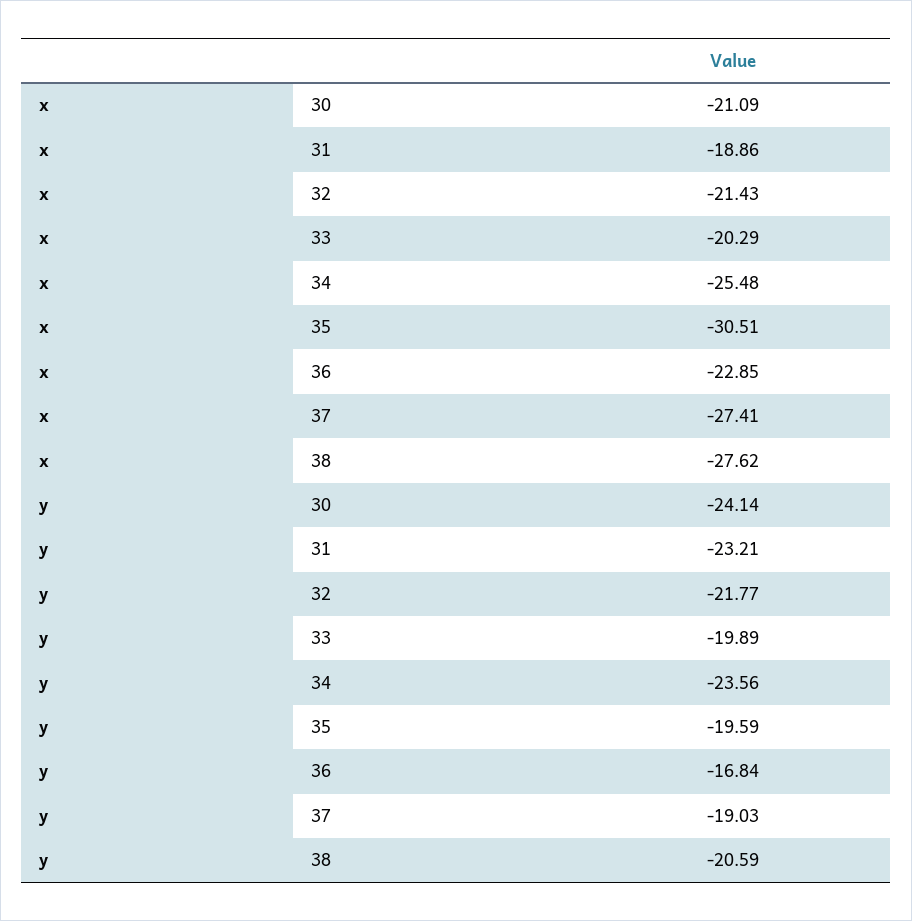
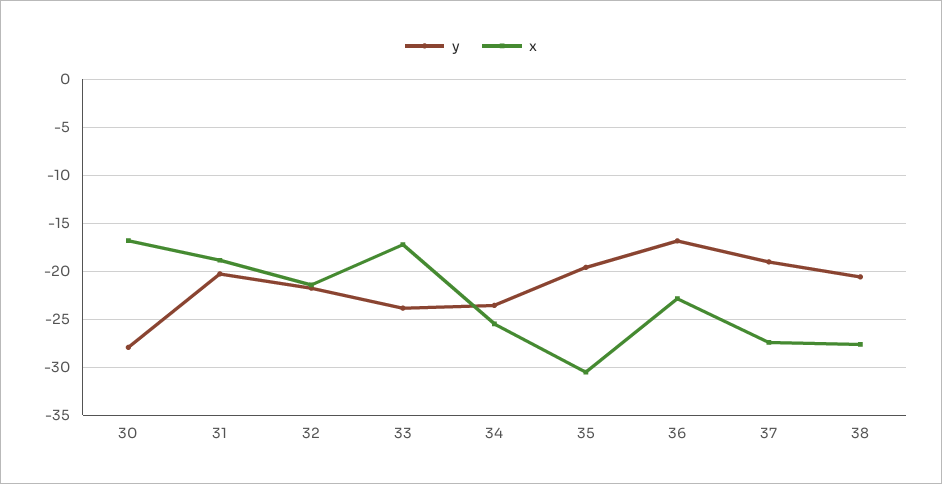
  {
    "x": {
-     "30": -21.09,
+     "30": -17,
      "31": -18.86,
      "32": -21.43,
-     "33": -20.29,
+     "33": -17,
      "34": -25.48,
      "35": -30.51,
      "36": -22.85,
      "37": -27.41,
      "38": -27.62
    },
    "y": {
-     "30": -24.14,
+     "30": -28,
-     "31": -23.21,
+     "31": -20,
      "32": -21.77,
-     "33": -19.89,
+     "33": -24,
      "34": -23.56,
      "35": -19.59,
      "36": -16.84,
      "37": -19.03,
      "38": -20.59
    }
  }

